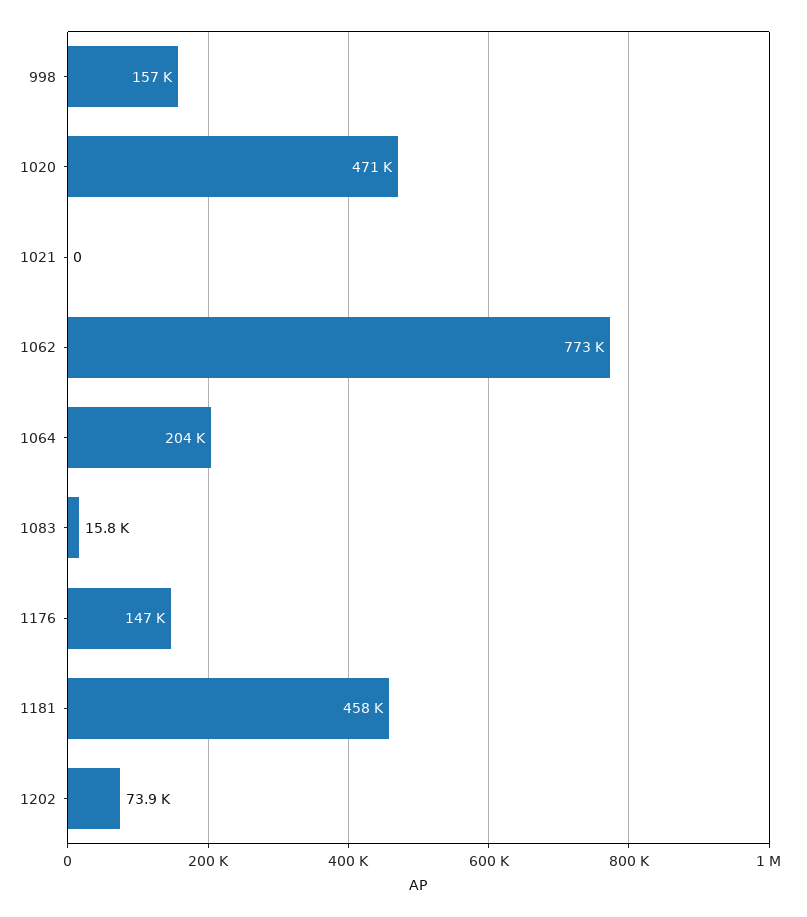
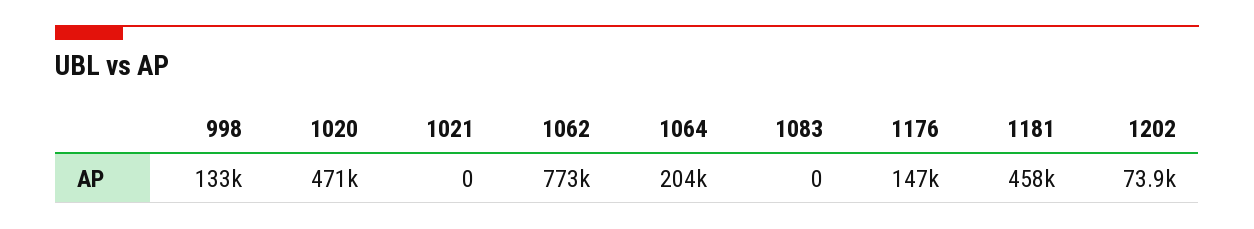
  {
-   "998": 157000,
+   "998": 133000,
    "1020": 471000,
    "1021": 0,
    "1062": 773000,
    "1064": 204000,
-   "1083": 15800,
+   "1083": 0,
    "1176": 147000,
    "1181": 458000,
    "1202": 73900
  }

